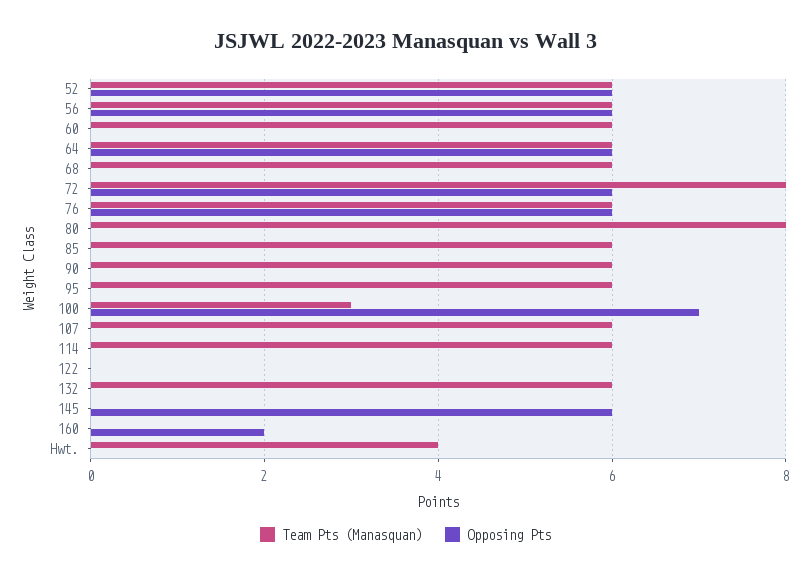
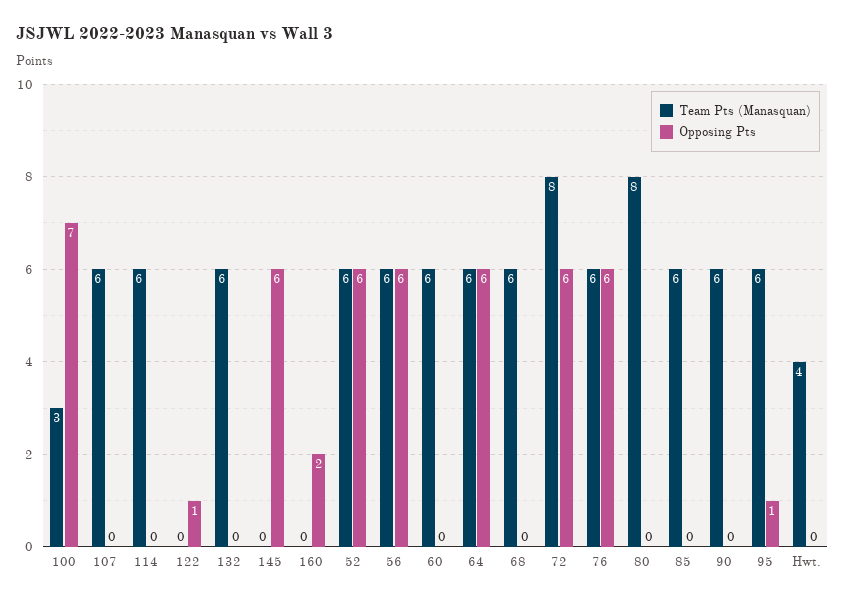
  {
    "Team Pts (Manasquan)": {
      "52": 6,
      "56": 6,
      "60": 6,
      "64": 6,
      "68": 6,
      "72": 8,
      "76": 6,
      "80": 8,
      "85": 6,
      "90": 6,
      "95": 6,
      "100": 3,
      "107": 6,
      "114": 6,
      "122": 0,
      "132": 6,
      "145": 0,
      "160": 0,
      "Hwt.": 4
    },
    "Opposing Pts": {
      "52": 6,
      "56": 6,
      "60": 0,
      "64": 6,
      "68": 0,
      "72": 6,
      "76": 6,
      "80": 0,
      "85": 0,
      "90": 0,
-     "95": 0,
+     "95": 1,
      "100": 7,
      "107": 0,
      "114": 0,
-     "122": 0,
+     "122": 1,
      "132": 0,
      "145": 6,
      "160": 2,
      "Hwt.": 0
    }
  }

